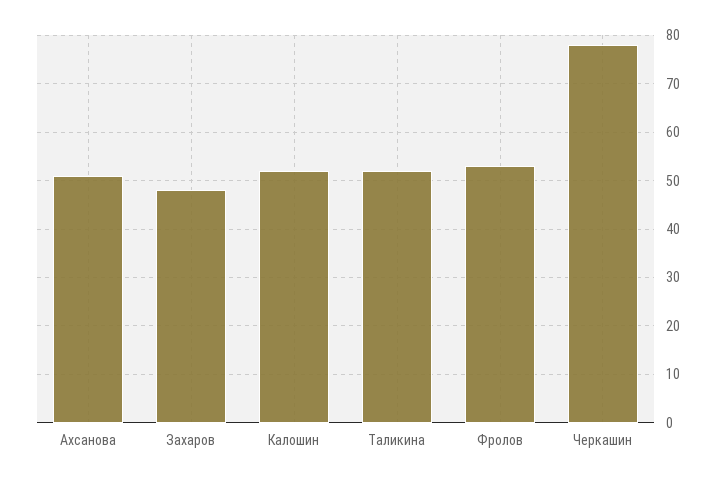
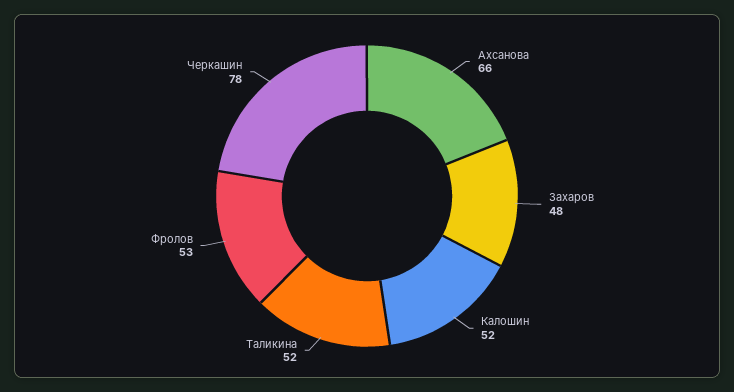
  {
-   "Ахсанова": 50,
+   "Ахсанова": 66,
    "Захаров": 48,
    "Калошин": 52,
    "Таликина": 52,
    "Фролов": 53,
    "Черкашин": 78
  }

